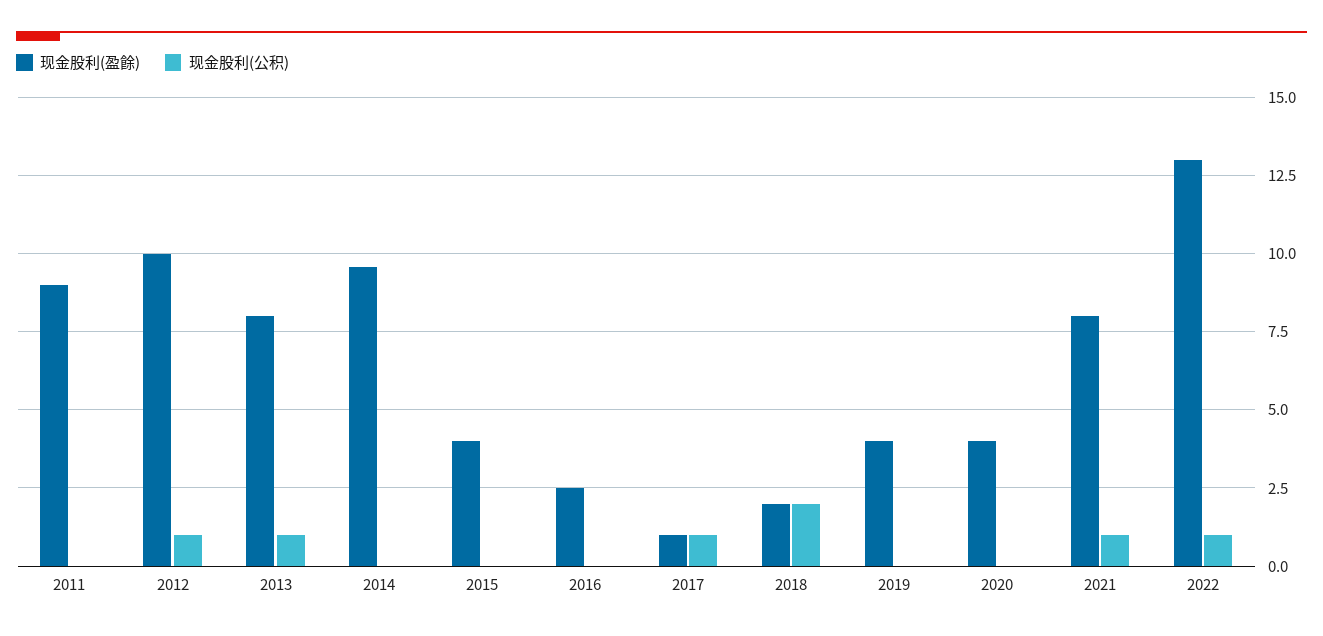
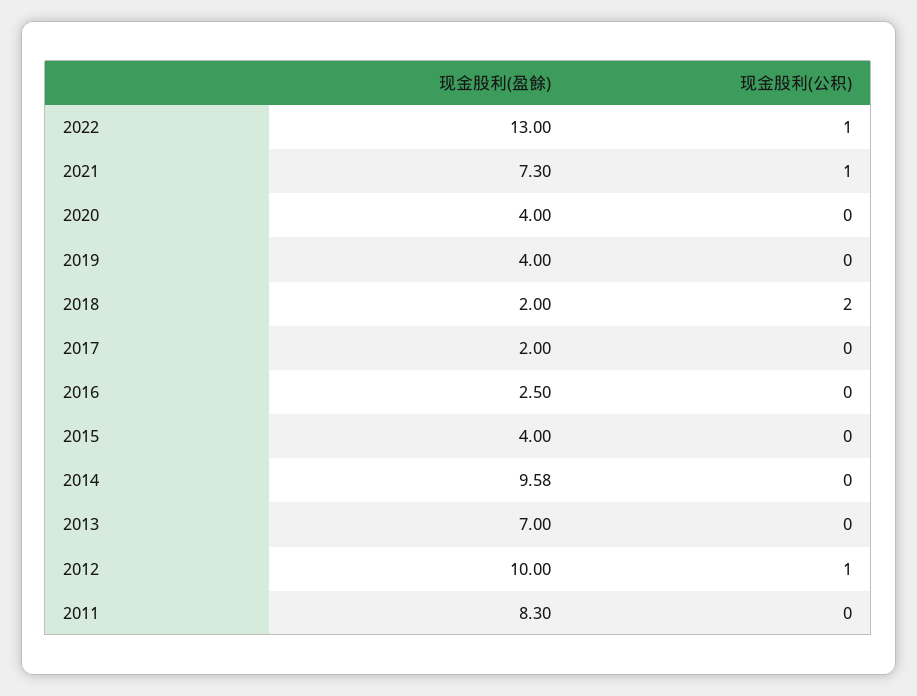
  {
    "现金股利(盈餘)": {
-     "2011": 9,
+     "2011": 8.3,
      "2012": 10,
-     "2013": 8,
+     "2013": 7,
      "2014": 9.58,
      "2015": 4,
      "2016": 2.5,
-     "2017": 1,
+     "2017": 2,
      "2018": 2,
      "2019": 4,
      "2020": 4,
-     "2021": 8,
+     "2021": 7.3,
      "2022": 13
    },
    "现金股利(公积)": {
      "2011": 0,
      "2012": 1,
-     "2013": 1,
+     "2013": 0,
      "2014": 0,
      "2015": 0,
      "2016": 0,
-     "2017": 1,
+     "2017": 0,
      "2018": 2,
      "2019": 0,
      "2020": 0,
      "2021": 1,
      "2022": 1
    }
  }

